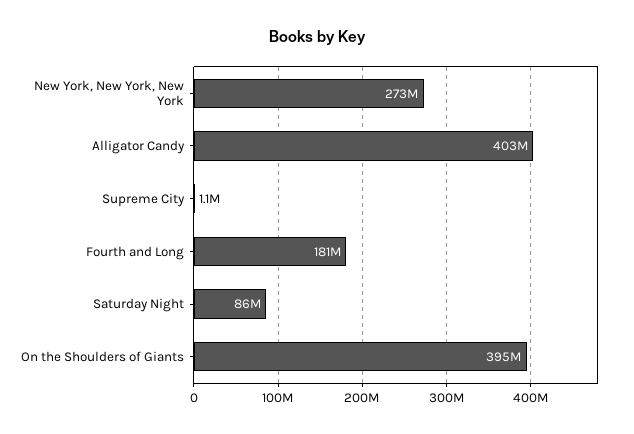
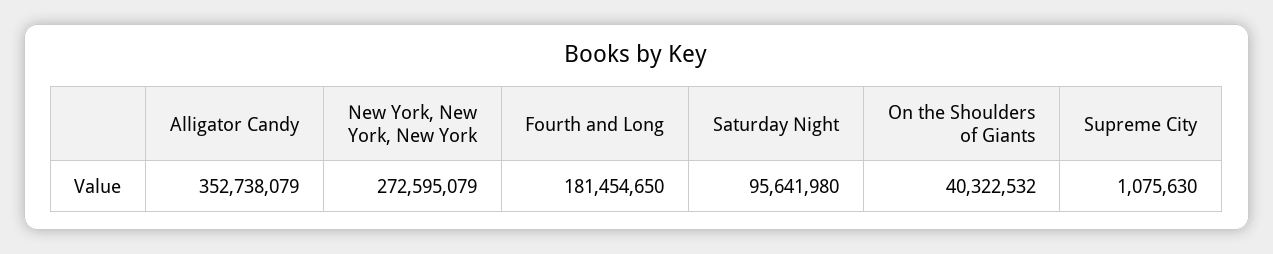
  {
    "New York, New York, New York": 272595079,
-   "Alligator Candy": 403000000,
+   "Alligator Candy": 352738079,
    "Supreme City": 1075630,
    "Fourth and Long": 181454650,
-   "Saturday Night": 86000000,
+   "Saturday Night": 95641980,
-   "On the Shoulders of Giants": 395000000
+   "On the Shoulders of Giants": 40322532
  }

